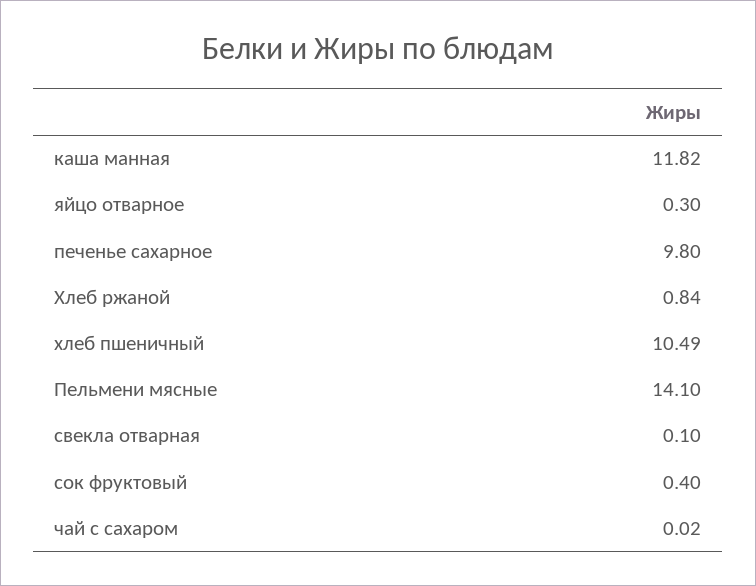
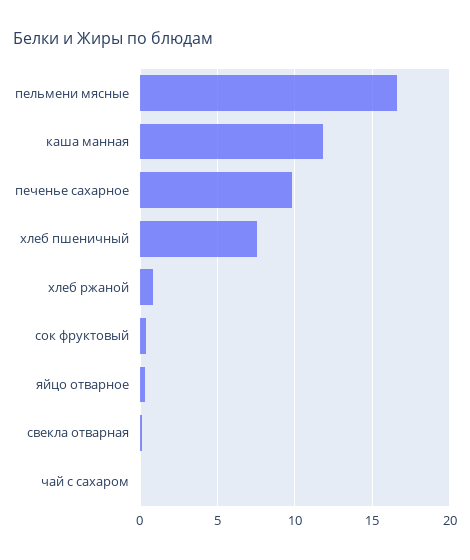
  {
    "каша манная": 11.82,
    "яйцо отварное": 0.3,
    "печенье сахарное": 9.8,
    "Хлеб ржаной": 0.84,
-   "хлеб пшеничный": 10.49,
+   "хлеб пшеничный": 7.5,
-   "Пельмени мясные": 14.1,
+   "Пельмени мясные": 16.5,
    "свекла отварная": 0.1,
    "сок фруктовый": 0.4,
    "чай с сахаром": 0.02
  }

